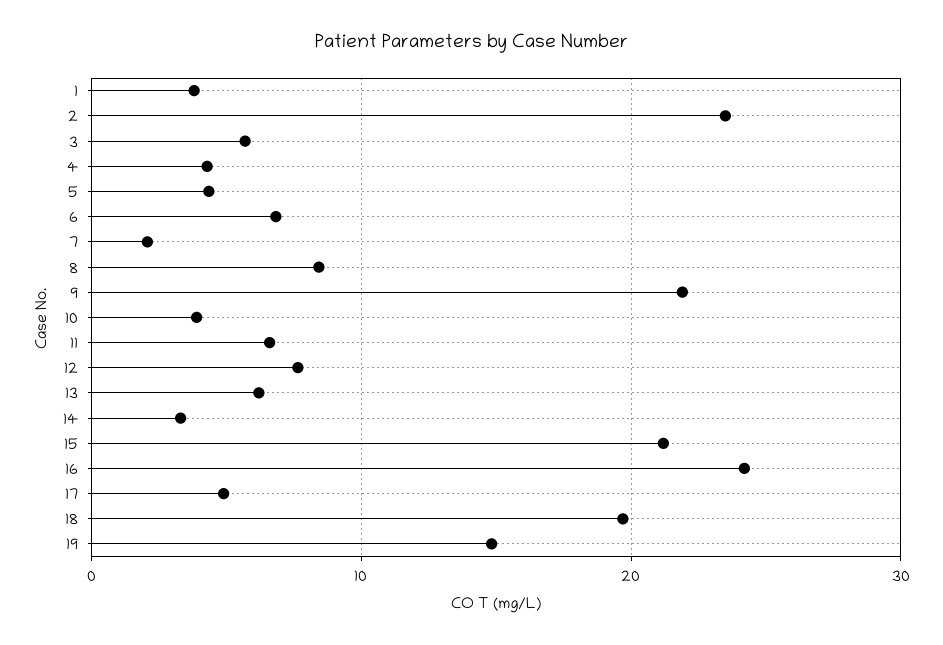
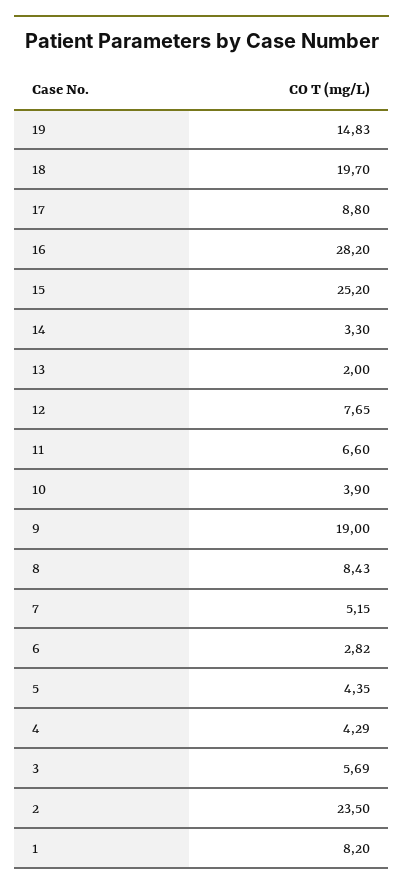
  {
-   "1": 4,
+   "1": 8.2,
    "2": 23.5,
    "3": 5.69,
    "4": 4.29,
    "5": 4.35,
-   "6": 7,
+   "6": 2.82,
-   "7": 2,
+   "7": 5.15,
    "8": 8.43,
-   "9": 22,
+   "9": 19,
    "10": 3.9,
    "11": 6.6,
    "12": 7.65,
-   "13": 6,
+   "13": 2,
    "14": 3.3,
-   "15": 21,
+   "15": 25.2,
-   "16": 24,
+   "16": 28.2,
-   "17": 5,
+   "17": 8.8,
    "18": 19.7,
    "19": 14.83
  }

